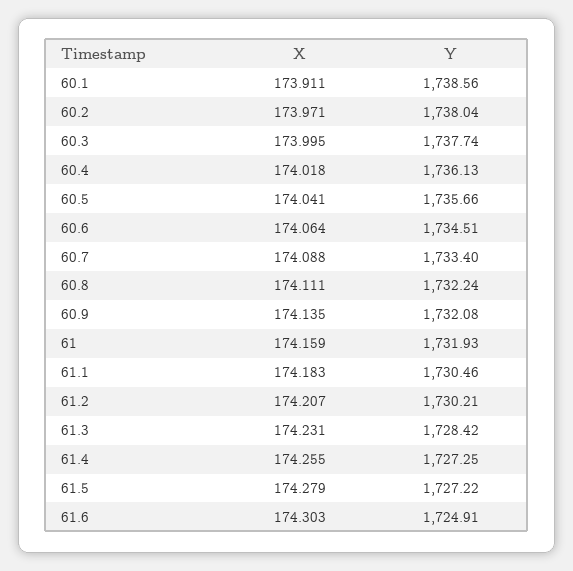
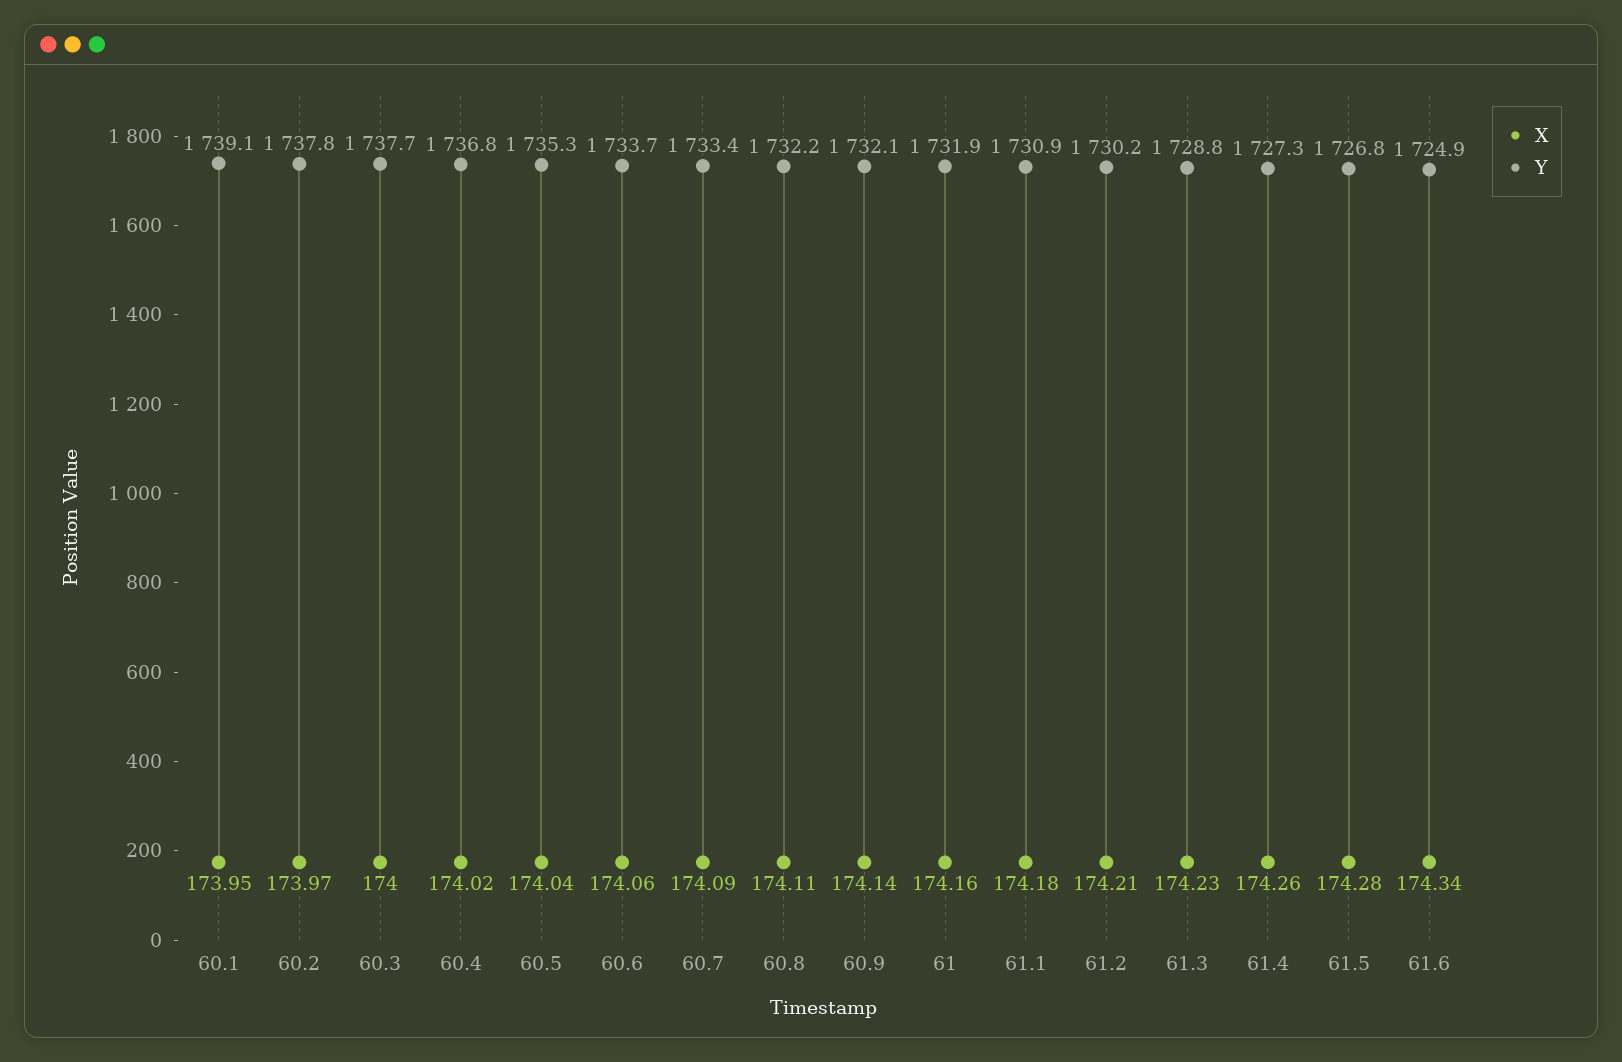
  {
    "X": {
-     "60.1": 173.911,
+     "60.1": 173.95,
      "60.2": 173.971,
      "60.3": 173.995,
      "60.4": 174.018,
      "60.5": 174.041,
      "60.6": 174.064,
      "60.7": 174.088,
      "60.8": 174.111,
      "60.9": 174.135,
      "61": 174.159,
      "61.1": 174.183,
      "61.2": 174.207,
      "61.3": 174.231,
      "61.4": 174.255,
      "61.5": 174.279,
-     "61.6": 174.303
+     "61.6": 174.34
    },
    "Y": {
-     "60.1": 1738.56,
+     "60.1": 1739.1,
-     "60.2": 1738.04,
+     "60.2": 1737.8,
      "60.3": 1737.74,
-     "60.4": 1736.13,
+     "60.4": 1736.8,
-     "60.5": 1735.66,
+     "60.5": 1735.3,
-     "60.6": 1734.51,
+     "60.6": 1733.7,
      "60.7": 1733.4,
      "60.8": 1732.24,
      "60.9": 1732.08,
      "61": 1731.93,
-     "61.1": 1730.46,
+     "61.1": 1730.9,
      "61.2": 1730.21,
-     "61.3": 1728.42,
+     "61.3": 1728.8,
      "61.4": 1727.25,
-     "61.5": 1727.22,
+     "61.5": 1726.8,
      "61.6": 1724.91
    }
  }

